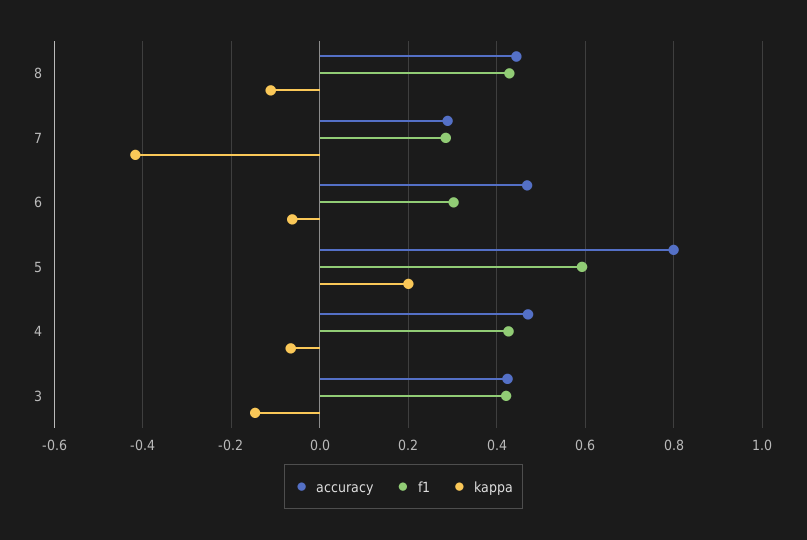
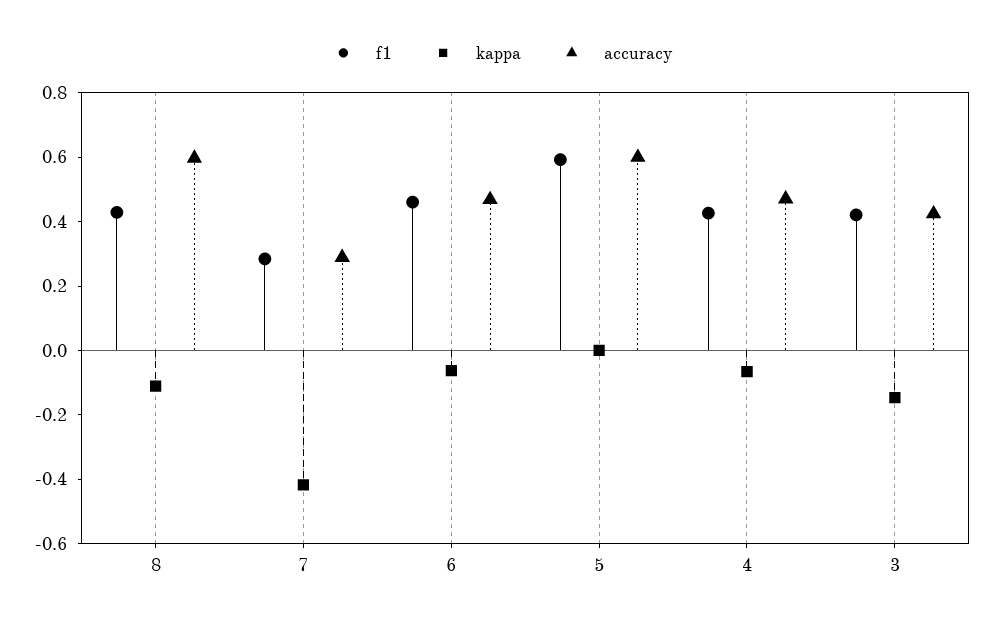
  {
    "accuracy": {
-     "8": 0.44,
+     "8": 0.6,
      "7": 0.28,
      "6": 0.46,
-     "5": 0.8,
+     "5": 0.6,
      "4": 0.48,
      "3": 0.42
    },
    "f1": {
      "8": 0.42,
      "7": 0.28,
-     "6": 0.3,
+     "6": 0.45,
      "5": 0.6,
      "4": 0.42,
      "3": 0.42
    },
    "kappa": {
      "8": -0.12,
      "7": -0.42,
      "6": -0.06,
-     "5": 0.2,
+     "5": 0,
      "4": -0.06,
      "3": -0.14
    }
  }

